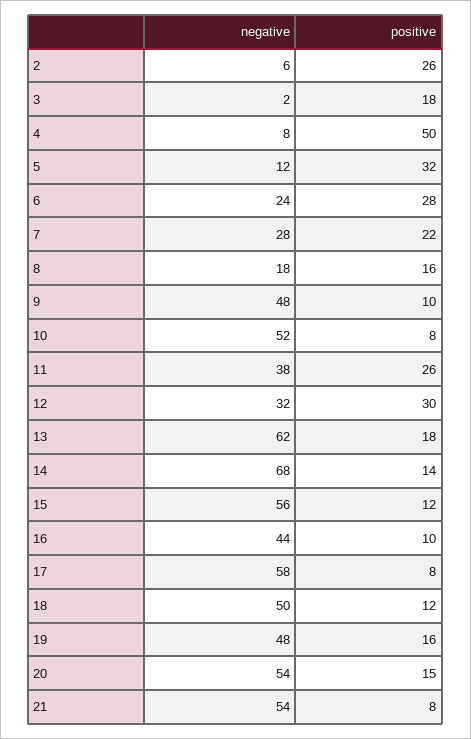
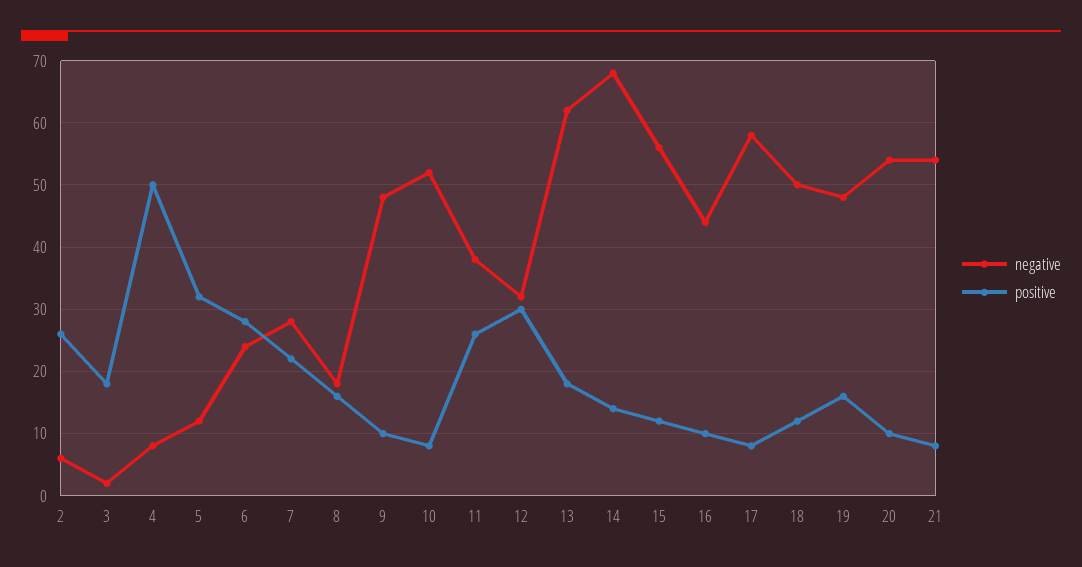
  {
    "negative": {
      "2": 6,
      "3": 2,
      "4": 8,
      "5": 12,
      "6": 24,
      "7": 28,
      "8": 18,
      "9": 48,
      "10": 52,
      "11": 38,
      "12": 32,
      "13": 62,
      "14": 68,
      "15": 56,
      "16": 44,
      "17": 58,
      "18": 50,
      "19": 48,
      "20": 54,
      "21": 54
    },
    "positive": {
      "2": 26,
      "3": 18,
      "4": 50,
      "5": 32,
      "6": 28,
      "7": 22,
      "8": 16,
      "9": 10,
      "10": 8,
      "11": 26,
      "12": 30,
      "13": 18,
      "14": 14,
      "15": 12,
      "16": 10,
      "17": 8,
      "18": 12,
      "19": 16,
-     "20": 15,
+     "20": 10,
      "21": 8
    }
  }

